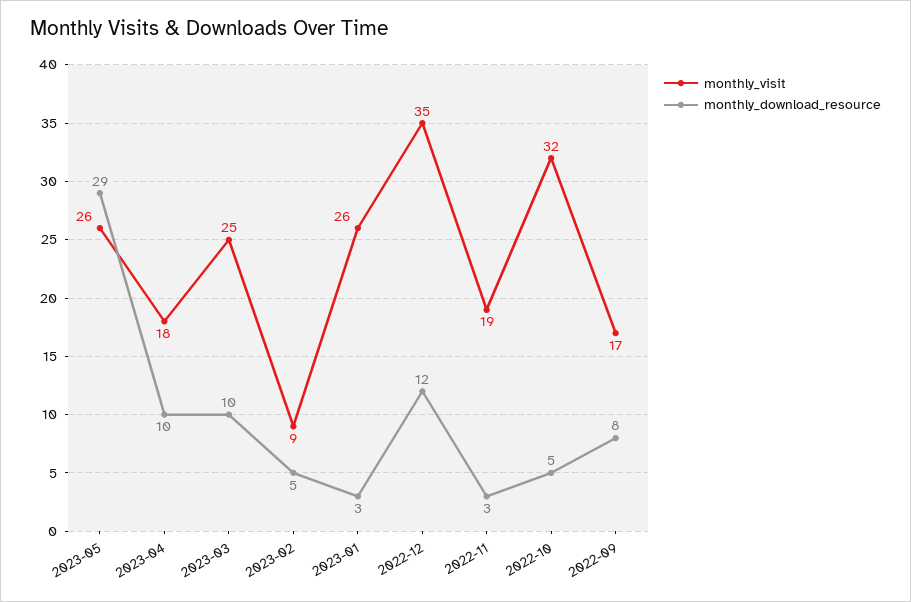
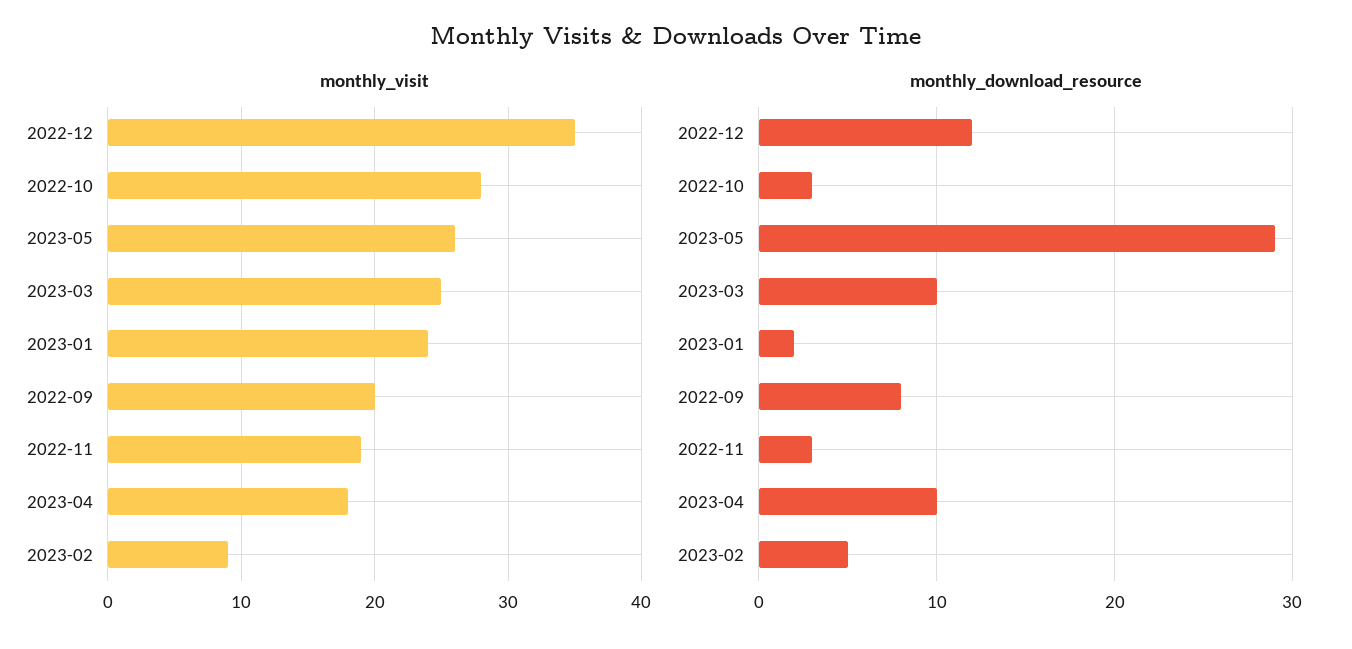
  {
    "monthly_visit": {
      "2023-05": 26,
      "2023-04": 18,
      "2023-03": 25,
      "2023-02": 9,
-     "2023-01": 26,
+     "2023-01": 24,
      "2022-12": 35,
      "2022-11": 19,
-     "2022-10": 32,
+     "2022-10": 28,
-     "2022-09": 17
+     "2022-09": 20
    },
    "monthly_download_resource": {
      "2023-05": 29,
      "2023-04": 10,
      "2023-03": 10,
      "2023-02": 5,
-     "2023-01": 3,
+     "2023-01": 2,
      "2022-12": 12,
      "2022-11": 3,
-     "2022-10": 5,
+     "2022-10": 3,
      "2022-09": 8
    }
  }

